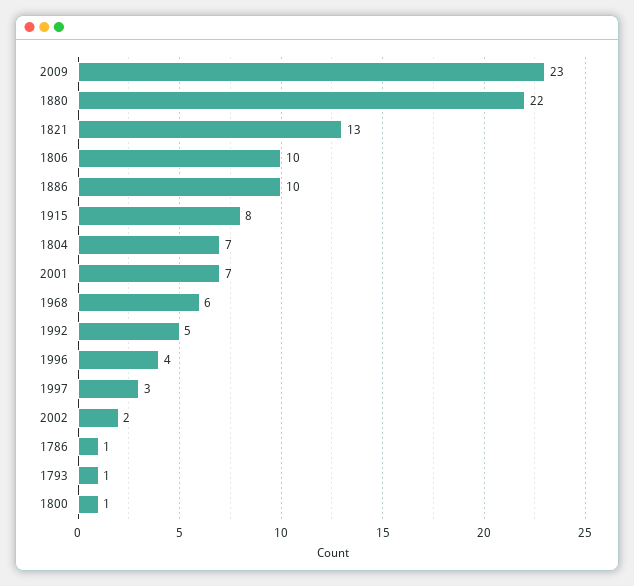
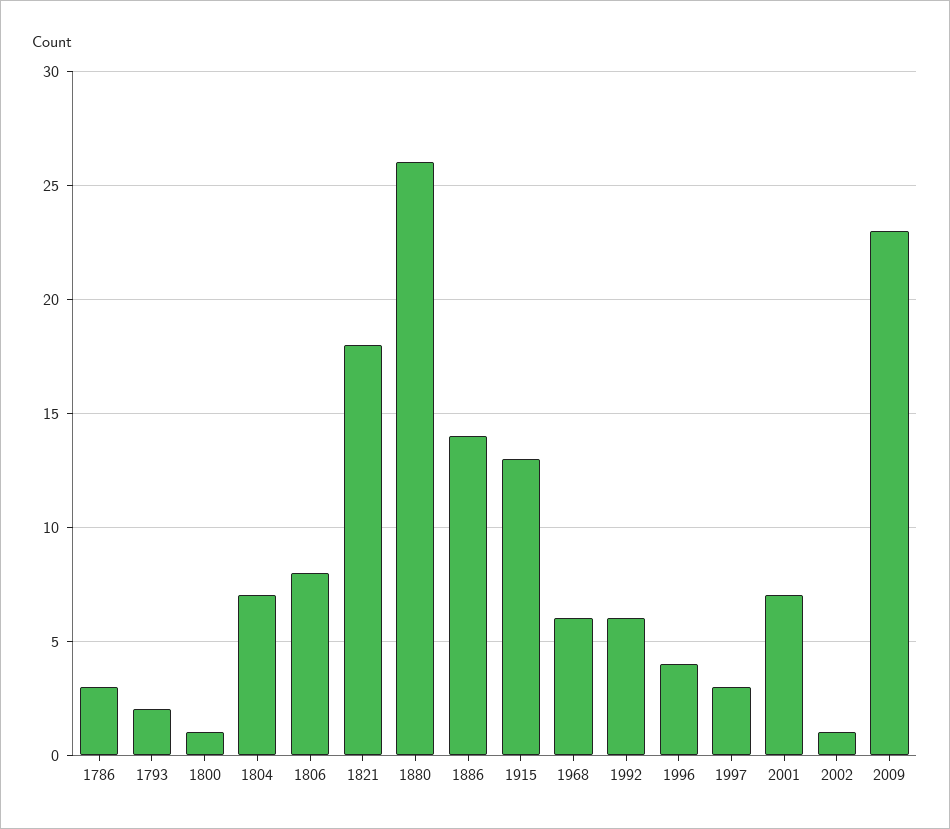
  {
    "2009": 23,
-   "1880": 22,
+   "1880": 26,
-   "1821": 13,
+   "1821": 18,
-   "1806": 10,
+   "1806": 8,
-   "1886": 10,
+   "1886": 14,
-   "1915": 8,
+   "1915": 13,
    "1804": 7,
    "2001": 7,
    "1968": 6,
-   "1992": 5,
+   "1992": 6,
    "1996": 4,
    "1997": 3,
-   "2002": 2,
+   "2002": 1,
-   "1786": 1,
+   "1786": 3,
-   "1793": 1,
+   "1793": 2,
    "1800": 1
  }

